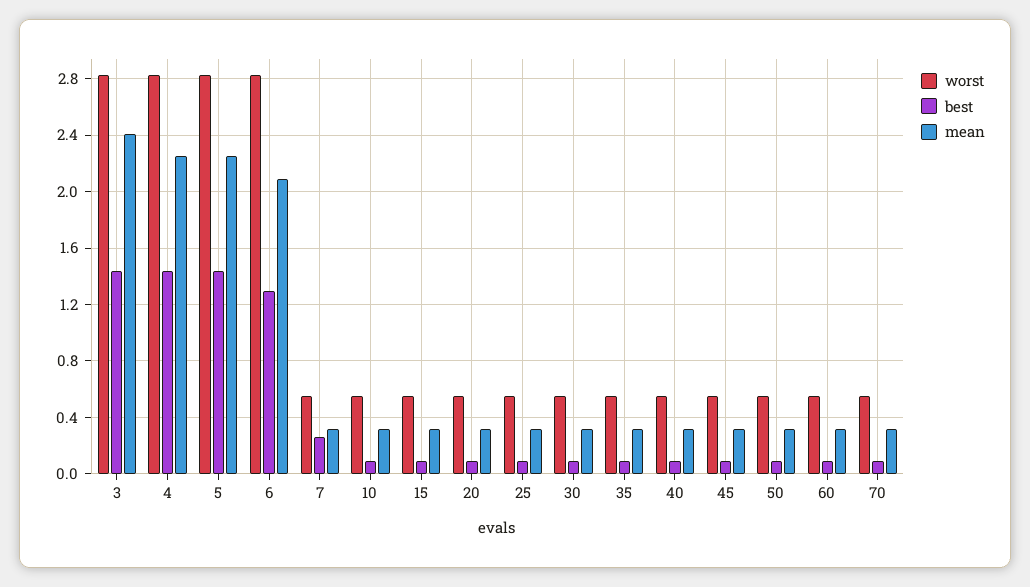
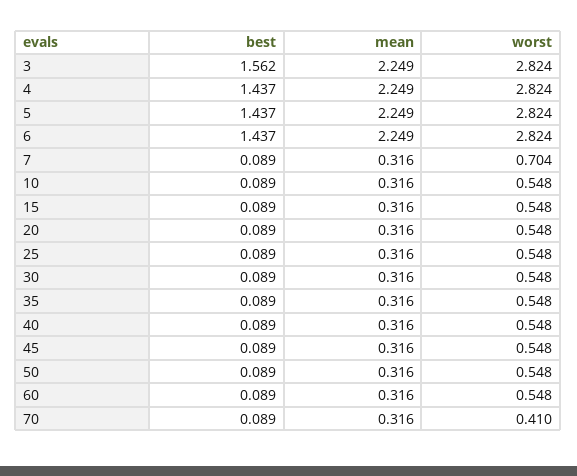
  {
    "worst": {
      "3": 2.824,
      "4": 2.824,
      "5": 2.824,
      "6": 2.824,
-     "7": 0.55,
+     "7": 0.704,
      "10": 0.548,
      "15": 0.548,
      "20": 0.548,
      "25": 0.548,
      "30": 0.548,
      "35": 0.548,
      "40": 0.548,
      "45": 0.548,
      "50": 0.548,
      "60": 0.548,
-     "70": 0.55
+     "70": 0.41
    },
    "best": {
-     "3": 1.45,
+     "3": 1.562,
      "4": 1.437,
      "5": 1.437,
-     "6": 1.3,
+     "6": 1.437,
-     "7": 0.25,
+     "7": 0.089,
      "10": 0.089,
      "15": 0.089,
      "20": 0.089,
      "25": 0.089,
      "30": 0.089,
      "35": 0.089,
      "40": 0.089,
      "45": 0.089,
      "50": 0.089,
      "60": 0.089,
      "70": 0.089
    },
    "mean": {
-     "3": 2.4,
+     "3": 2.249,
      "4": 2.249,
      "5": 2.249,
-     "6": 2.1,
+     "6": 2.249,
      "7": 0.316,
      "10": 0.316,
      "15": 0.316,
      "20": 0.316,
      "25": 0.316,
      "30": 0.316,
      "35": 0.316,
      "40": 0.316,
      "45": 0.316,
      "50": 0.316,
      "60": 0.316,
      "70": 0.316
    }
  }

